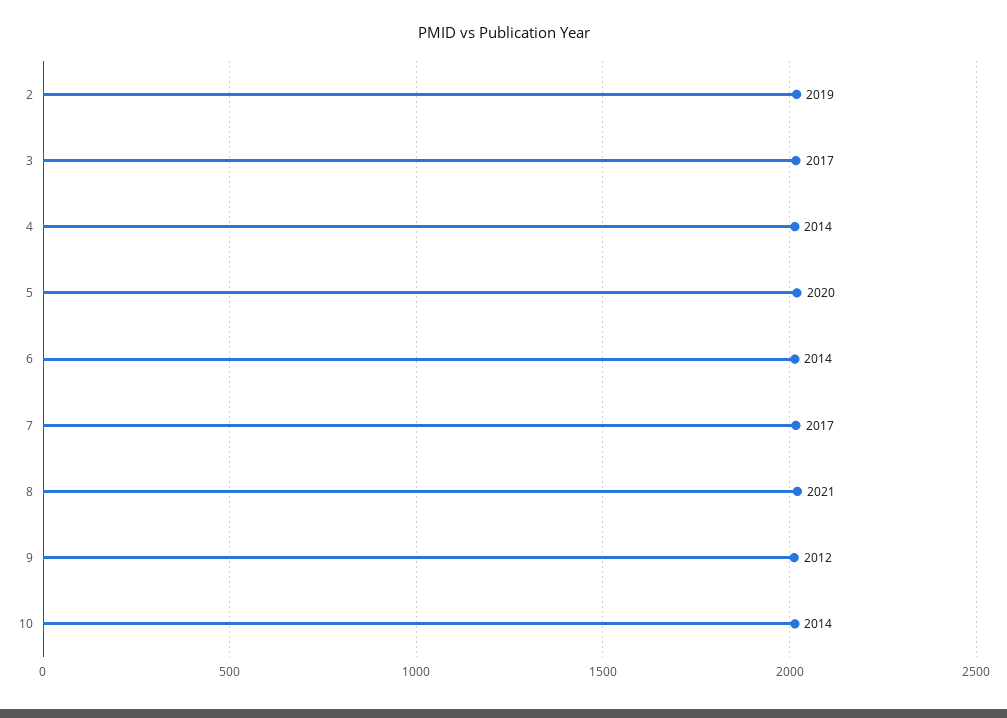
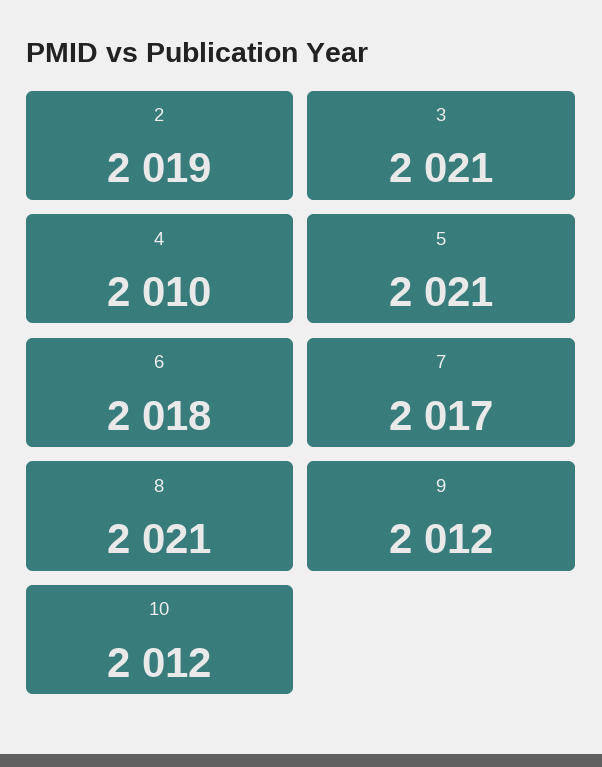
  {
    "2": 2019,
-   "3": 2017,
+   "3": 2021,
-   "4": 2014,
+   "4": 2010,
-   "5": 2020,
+   "5": 2021,
-   "6": 2014,
+   "6": 2018,
    "7": 2017,
    "8": 2021,
    "9": 2012,
-   "10": 2014
+   "10": 2012
  }

